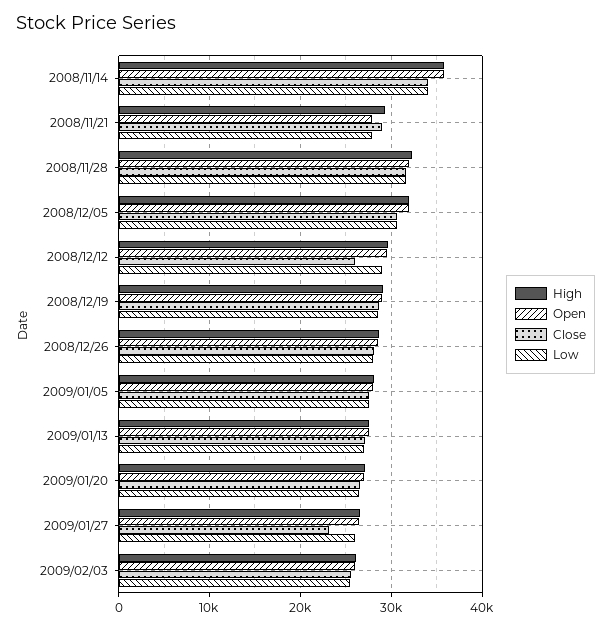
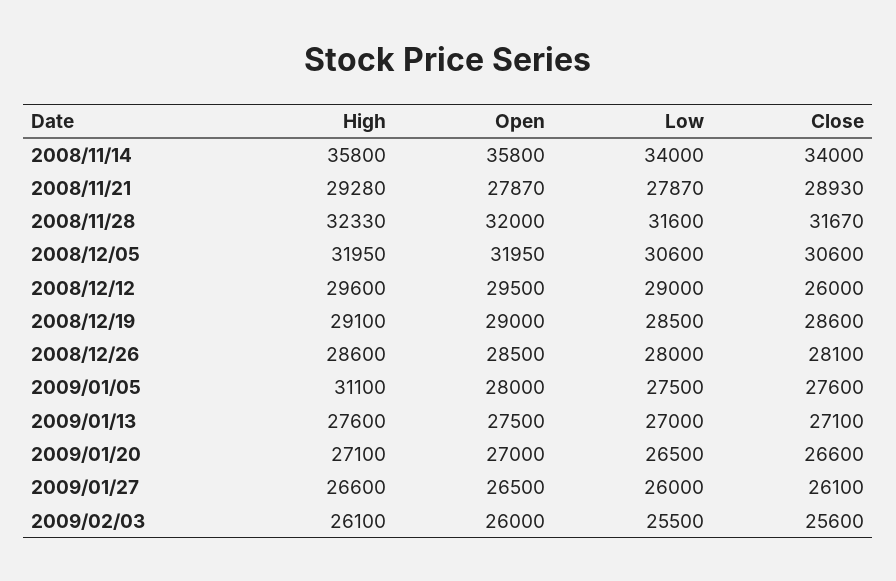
  {
    "High": {
      "2008/11/14": 35800,
      "2008/11/21": 29280,
      "2008/11/28": 32330,
      "2008/12/05": 31950,
      "2008/12/12": 29600,
      "2008/12/19": 29100,
      "2008/12/26": 28600,
-     "2009/01/05": 28000,
+     "2009/01/05": 31100,
      "2009/01/13": 27600,
      "2009/01/20": 27100,
      "2009/01/27": 26600,
      "2009/02/03": 26100
    },
    "Open": {
      "2008/11/14": 35800,
      "2008/11/21": 27870,
      "2008/11/28": 32000,
      "2008/12/05": 31950,
      "2008/12/12": 29500,
      "2008/12/19": 29000,
      "2008/12/26": 28500,
      "2009/01/05": 28000,
      "2009/01/13": 27500,
      "2009/01/20": 27000,
      "2009/01/27": 26500,
      "2009/02/03": 26000
    },
    "Close": {
      "2008/11/14": 34000,
      "2008/11/21": 28930,
      "2008/11/28": 31670,
      "2008/12/05": 30600,
      "2008/12/12": 26000,
      "2008/12/19": 28600,
      "2008/12/26": 28100,
      "2009/01/05": 27600,
      "2009/01/13": 27100,
      "2009/01/20": 26600,
-     "2009/01/27": 23000,
+     "2009/01/27": 26100,
      "2009/02/03": 25600
    },
    "Low": {
      "2008/11/14": 34000,
      "2008/11/21": 27870,
      "2008/11/28": 31600,
      "2008/12/05": 30600,
      "2008/12/12": 29000,
      "2008/12/19": 28500,
      "2008/12/26": 28000,
      "2009/01/05": 27500,
      "2009/01/13": 27000,
      "2009/01/20": 26500,
      "2009/01/27": 26000,
      "2009/02/03": 25500
    }
  }

